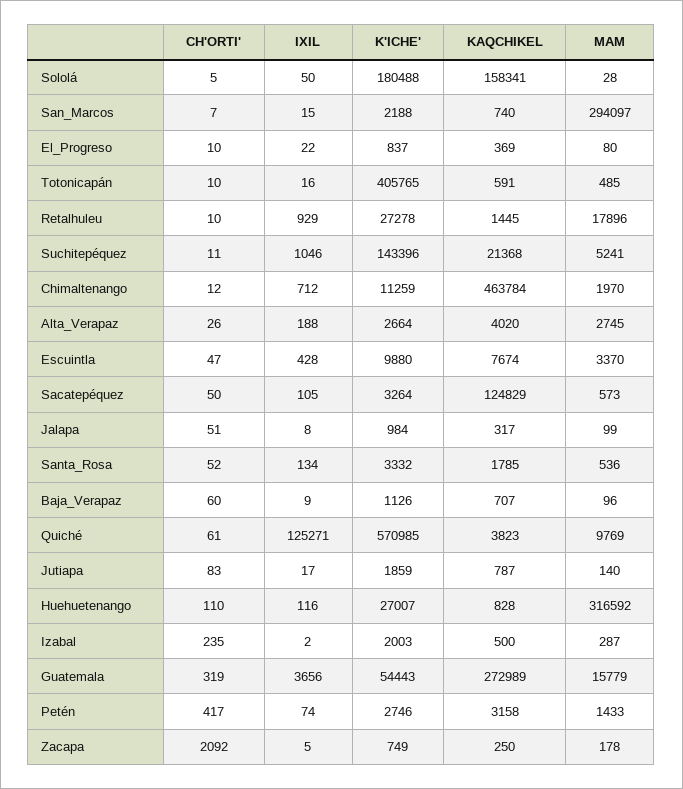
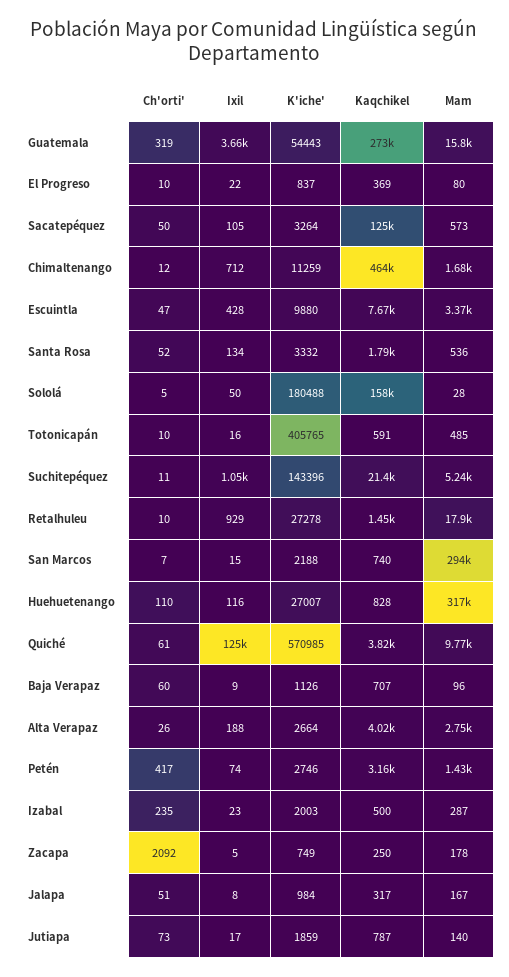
  {
    "CH'ORTI'": {
      "Sololá": 5,
      "San_Marcos": 7,
      "El_Progreso": 10,
      "Totonicapán": 10,
      "Retalhuleu": 10,
      "Suchitepéquez": 11,
      "Chimaltenango": 12,
      "Alta_Verapaz": 26,
      "Escuintla": 47,
      "Sacatepéquez": 50,
      "Jalapa": 51,
      "Santa_Rosa": 52,
      "Baja_Verapaz": 60,
      "Quiché": 61,
-     "Jutiapa": 83,
+     "Jutiapa": 73,
      "Huehuetenango": 110,
      "Izabal": 235,
      "Guatemala": 319,
      "Petén": 417,
      "Zacapa": 2092
    },
    "IXIL": {
      "Sololá": 50,
      "San_Marcos": 15,
      "El_Progreso": 22,
      "Totonicapán": 16,
      "Retalhuleu": 929,
      "Suchitepéquez": 1046,
      "Chimaltenango": 712,
      "Alta_Verapaz": 188,
      "Escuintla": 428,
      "Sacatepéquez": 105,
      "Jalapa": 8,
      "Santa_Rosa": 134,
      "Baja_Verapaz": 9,
      "Quiché": 125271,
      "Jutiapa": 17,
      "Huehuetenango": 116,
-     "Izabal": 2,
+     "Izabal": 23,
      "Guatemala": 3656,
      "Petén": 74,
      "Zacapa": 5
    },
    "K'ICHE'": {
      "Sololá": 180488,
      "San_Marcos": 2188,
      "El_Progreso": 837,
      "Totonicapán": 405765,
      "Retalhuleu": 27278,
      "Suchitepéquez": 143396,
      "Chimaltenango": 11259,
      "Alta_Verapaz": 2664,
      "Escuintla": 9880,
      "Sacatepéquez": 3264,
      "Jalapa": 984,
      "Santa_Rosa": 3332,
      "Baja_Verapaz": 1126,
      "Quiché": 570985,
      "Jutiapa": 1859,
      "Huehuetenango": 27007,
      "Izabal": 2003,
      "Guatemala": 54443,
      "Petén": 2746,
      "Zacapa": 749
    },
    "KAQCHIKEL": {
      "Sololá": 158341,
      "San_Marcos": 740,
      "El_Progreso": 369,
      "Totonicapán": 591,
      "Retalhuleu": 1445,
      "Suchitepéquez": 21368,
      "Chimaltenango": 463784,
      "Alta_Verapaz": 4020,
      "Escuintla": 7674,
      "Sacatepéquez": 124829,
      "Jalapa": 317,
      "Santa_Rosa": 1785,
      "Baja_Verapaz": 707,
      "Quiché": 3823,
      "Jutiapa": 787,
      "Huehuetenango": 828,
      "Izabal": 500,
      "Guatemala": 272989,
      "Petén": 3158,
      "Zacapa": 250
    },
    "MAM": {
      "Sololá": 28,
      "San_Marcos": 294097,
      "El_Progreso": 80,
      "Totonicapán": 485,
      "Retalhuleu": 17896,
      "Suchitepéquez": 5241,
-     "Chimaltenango": 1970,
+     "Chimaltenango": 1680,
      "Alta_Verapaz": 2745,
      "Escuintla": 3370,
      "Sacatepéquez": 573,
-     "Jalapa": 99,
+     "Jalapa": 167,
      "Santa_Rosa": 536,
      "Baja_Verapaz": 96,
      "Quiché": 9769,
      "Jutiapa": 140,
      "Huehuetenango": 316592,
      "Izabal": 287,
      "Guatemala": 15779,
      "Petén": 1433,
      "Zacapa": 178
    }
  }

